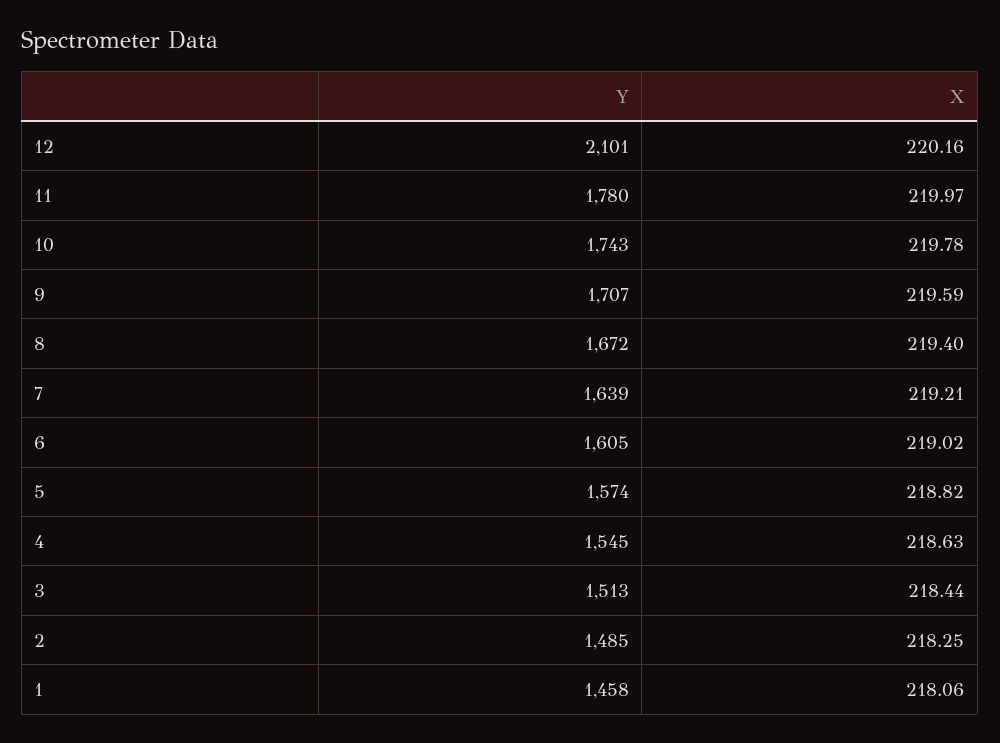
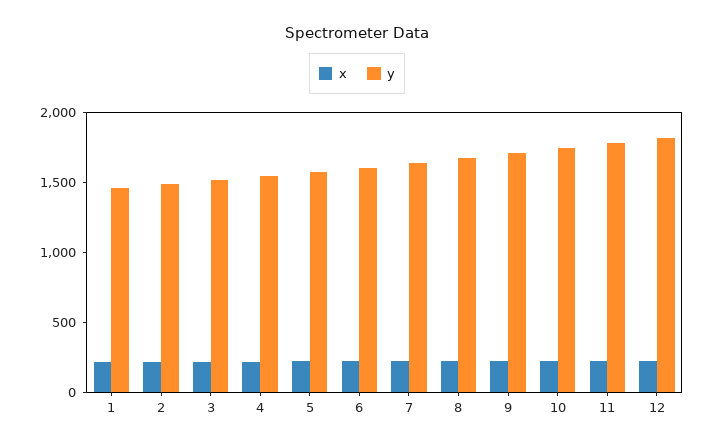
  {
    "Y": {
-     "12": 2101,
+     "12": 1800,
      "11": 1780,
      "10": 1743,
      "9": 1707,
      "8": 1672,
      "7": 1639,
      "6": 1605,
      "5": 1574,
      "4": 1545,
      "3": 1513,
      "2": 1485,
      "1": 1458
    },
    "X": {
      "12": 220.16,
      "11": 219.97,
      "10": 219.78,
      "9": 219.59,
      "8": 219.4,
      "7": 219.21,
      "6": 219.02,
      "5": 218.82,
      "4": 218.63,
      "3": 218.44,
      "2": 218.25,
      "1": 218.06
    }
  }

